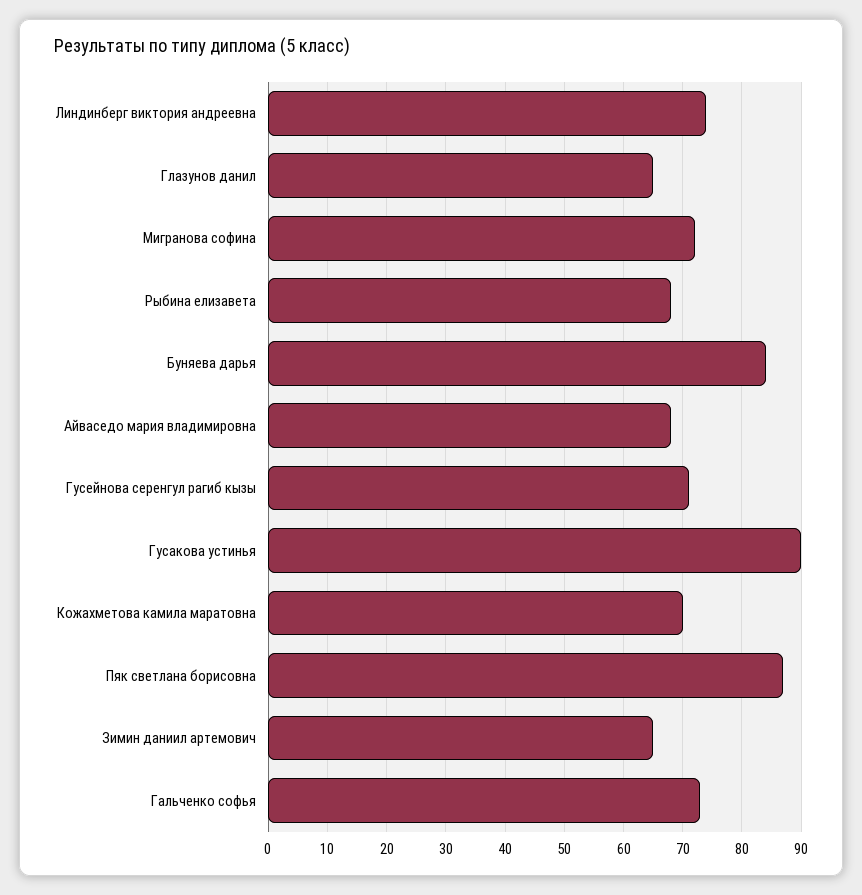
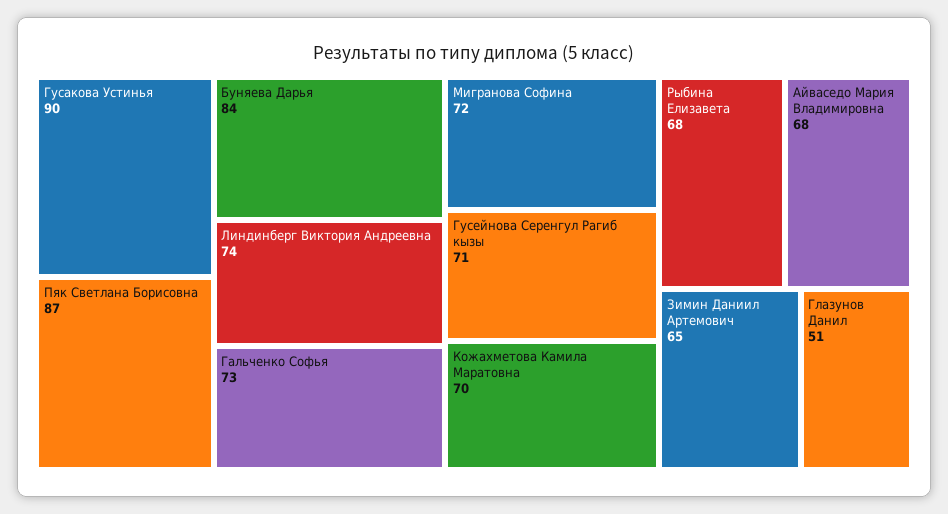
  {
    "Линдинберг виктория андреевна": 74,
-   "Глазунов данил": 65,
+   "Глазунов данил": 51,
    "Мигранова софина": 72,
    "Рыбина елизавета": 68,
    "Буняева дарья": 84,
    "Айваседо мария владимировна": 68,
    "Гусейнова серенгул рагиб кызы": 71,
    "Гусакова устинья": 90,
    "Кожахметова камила маратовна": 70,
    "Пяк светлана борисовна": 87,
    "Зимин даниил артемович": 65,
    "Гальченко софья": 73
  }

